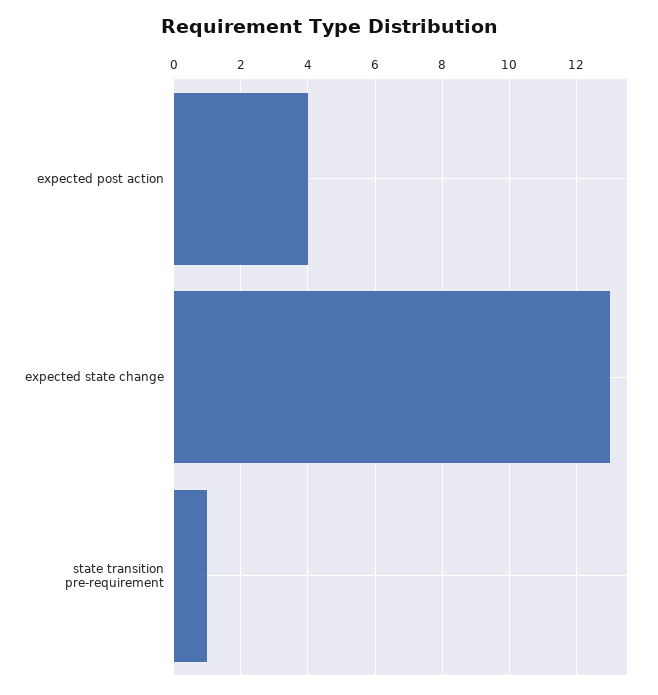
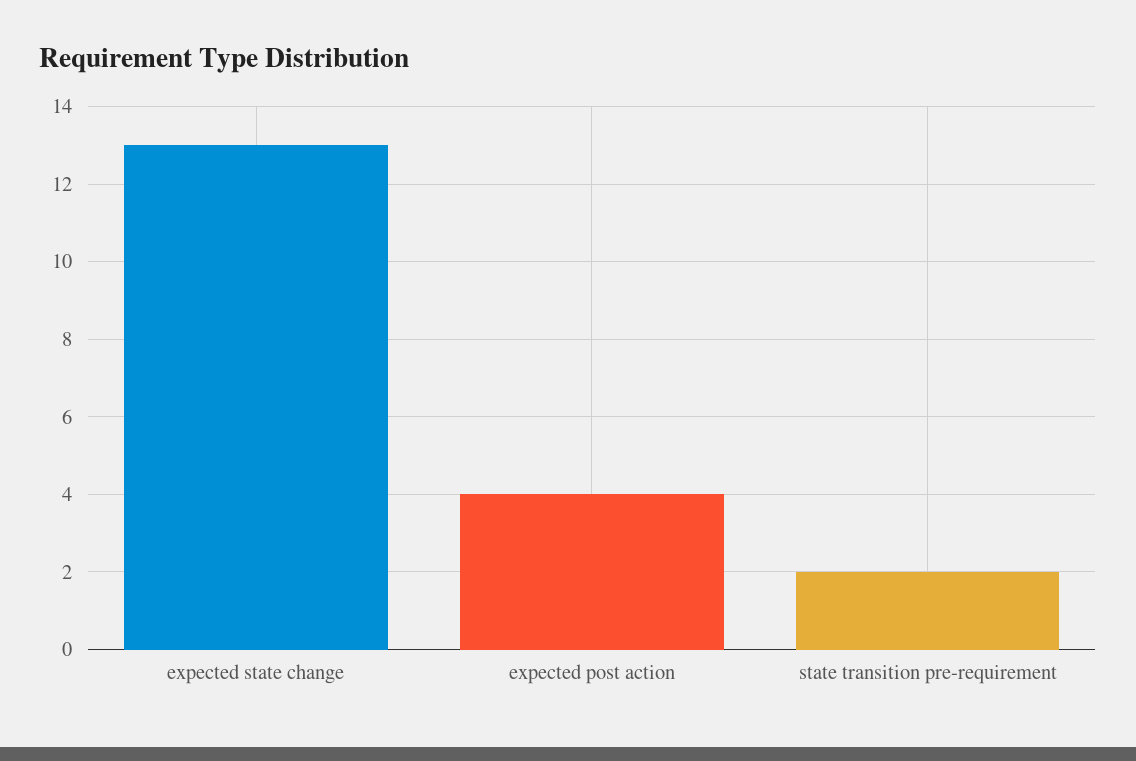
  {
    "expected post action": 4,
    "expected state change": 13,
-   "state transition pre-requirement": 1
+   "state transition pre-requirement": 2
  }

